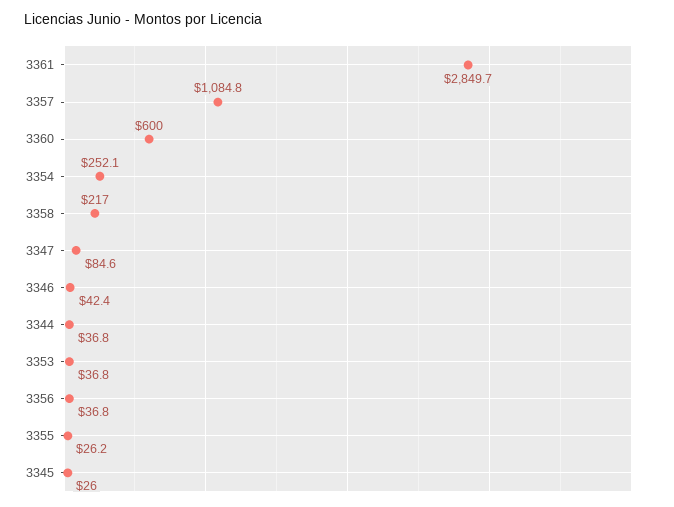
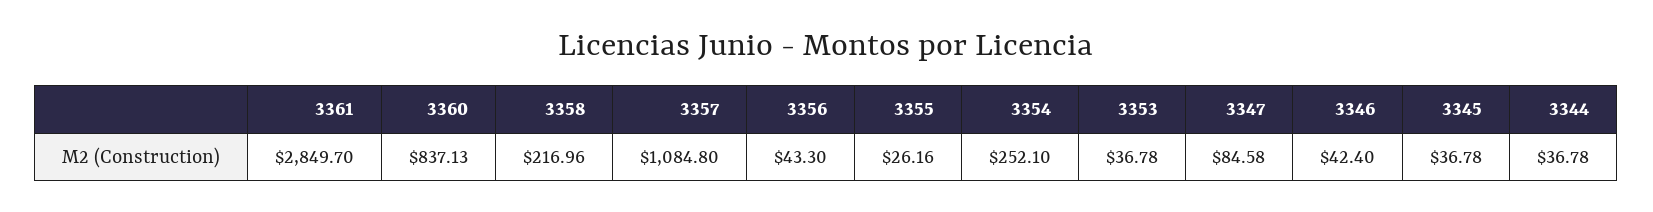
  {
    "3361": 2849.7,
    "3357": 1084.8,
-   "3360": 600,
+   "3360": 837.13,
    "3354": 252.1,
    "3358": 216.96,
    "3347": 84.58,
    "3346": 42.4,
    "3344": 36.78,
    "3353": 36.78,
-   "3356": 36.8,
+   "3356": 43.3,
    "3355": 26.16,
-   "3345": 26
+   "3345": 36.78
  }

